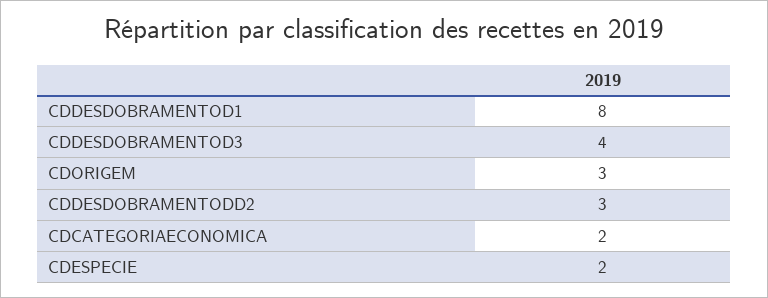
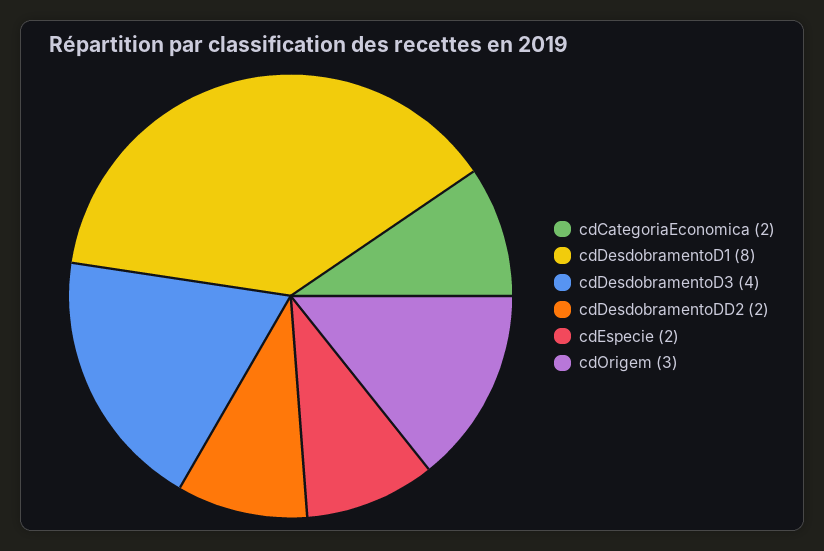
  {
    "CDDESDOBRAMENTOD1": 8,
    "CDDESDOBRAMENTOD3": 4,
    "CDORIGEM": 3,
-   "CDDESDOBRAMENTODD2": 3,
+   "CDDESDOBRAMENTODD2": 2,
    "CDCATEGORIAECONOMICA": 2,
    "CDESPECIE": 2
  }

